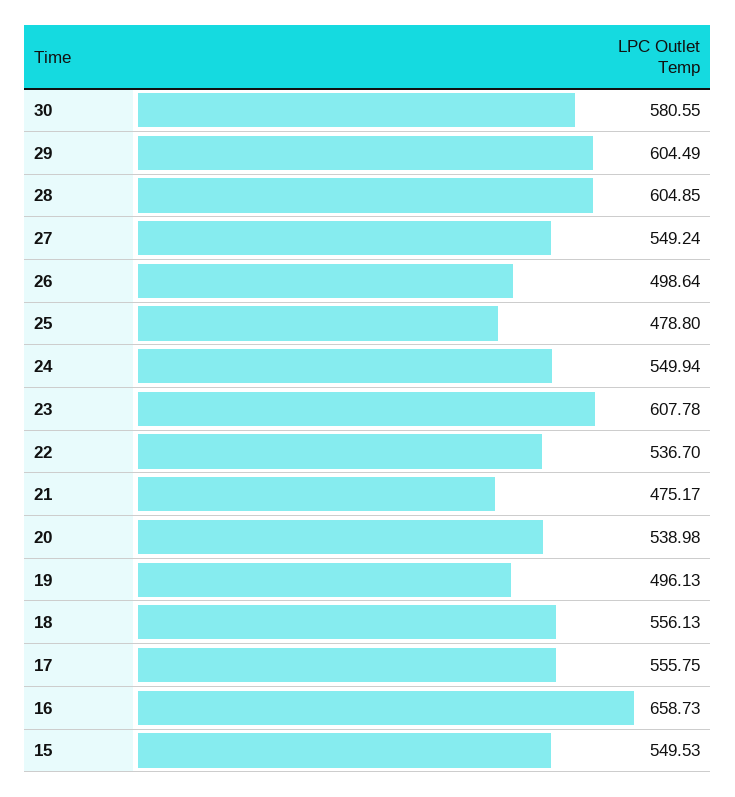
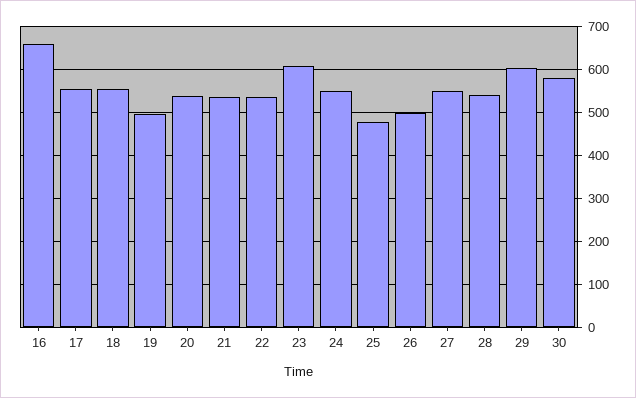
  {
    "30": 580.55,
    "29": 604.49,
-   "28": 604.85,
+   "28": 540,
    "27": 549.24,
    "26": 498.64,
    "25": 478.8,
    "24": 549.94,
    "23": 607.78,
    "22": 536.7,
-   "21": 475.17,
+   "21": 540,
    "20": 538.98,
    "19": 496.13,
    "18": 556.13,
    "17": 555.75,
-   "16": 658.73,
+   "16": 658.73
-   "15": 549.53
  }

